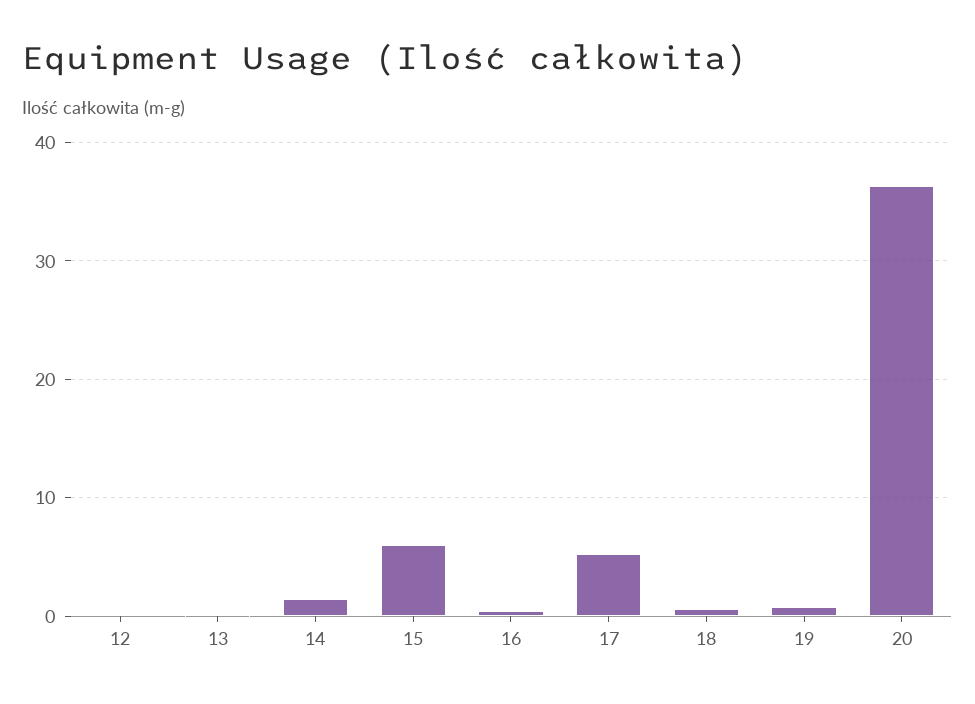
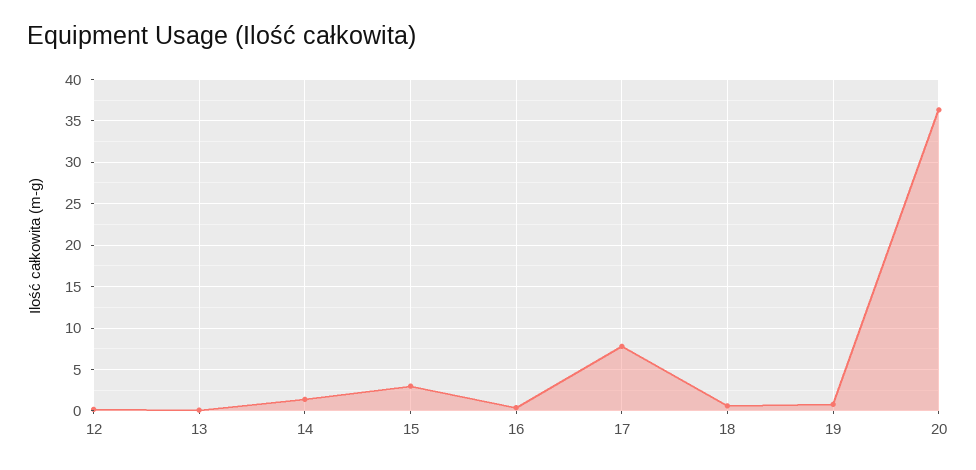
  {
    "12": 0,
    "13": 0,
    "14": 1,
-   "15": 6,
+   "15": 3,
    "16": 0,
-   "17": 5,
+   "17": 8,
    "18": 1,
    "19": 1,
    "20": 36
  }

